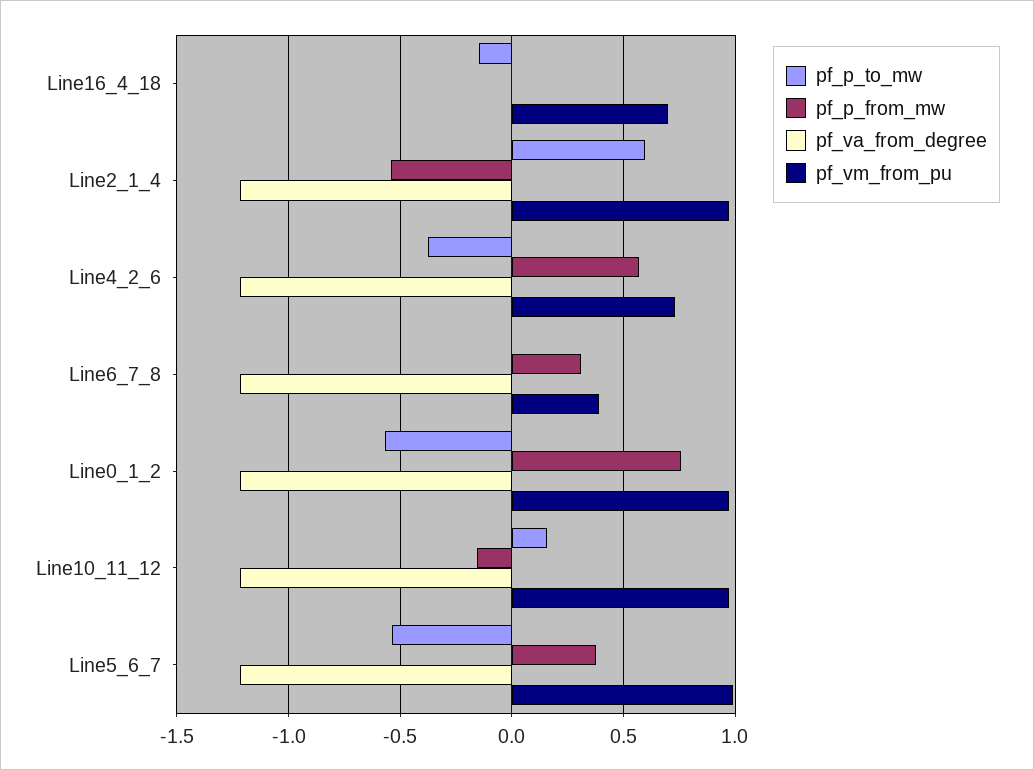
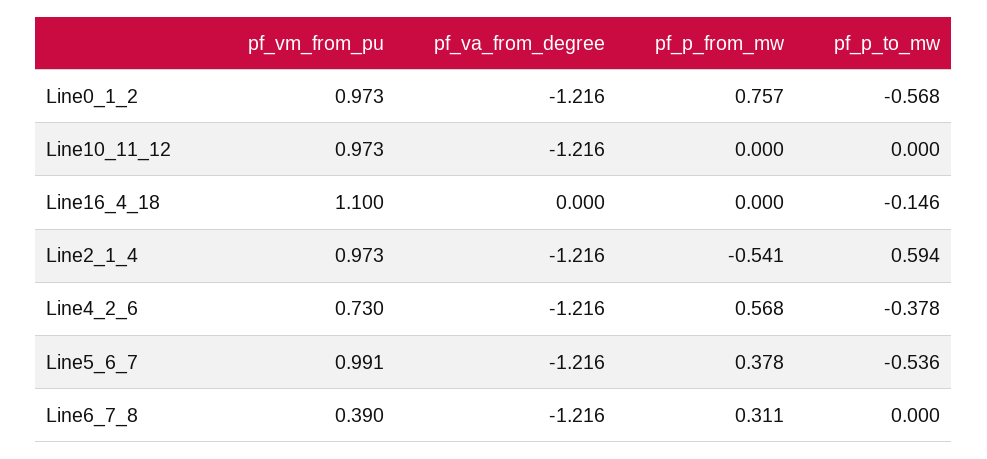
  {
    "pf_p_to_mw": {
      "Line16_4_18": -0.146,
      "Line2_1_4": 0.594,
      "Line4_2_6": -0.378,
      "Line6_7_8": 0,
      "Line0_1_2": -0.568,
-     "Line10_11_12": 0.15,
+     "Line10_11_12": 0,
      "Line5_6_7": -0.536
    },
    "pf_p_from_mw": {
      "Line16_4_18": 0,
      "Line2_1_4": -0.541,
      "Line4_2_6": 0.568,
      "Line6_7_8": 0.311,
      "Line0_1_2": 0.757,
-     "Line10_11_12": -0.15,
+     "Line10_11_12": 0,
      "Line5_6_7": 0.378
    },
    "pf_va_from_degree": {
      "Line16_4_18": 0,
      "Line2_1_4": -1.216,
      "Line4_2_6": -1.216,
      "Line6_7_8": -1.216,
      "Line0_1_2": -1.216,
      "Line10_11_12": -1.216,
      "Line5_6_7": -1.216
    },
    "pf_vm_from_pu": {
-     "Line16_4_18": 0.7,
+     "Line16_4_18": 1.1,
      "Line2_1_4": 0.973,
      "Line4_2_6": 0.73,
      "Line6_7_8": 0.39,
      "Line0_1_2": 0.973,
      "Line10_11_12": 0.973,
      "Line5_6_7": 0.991
    }
  }

